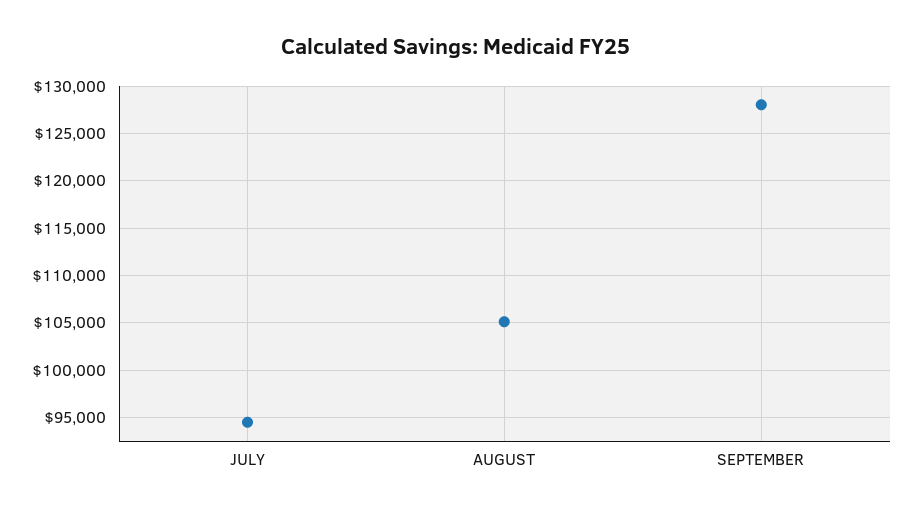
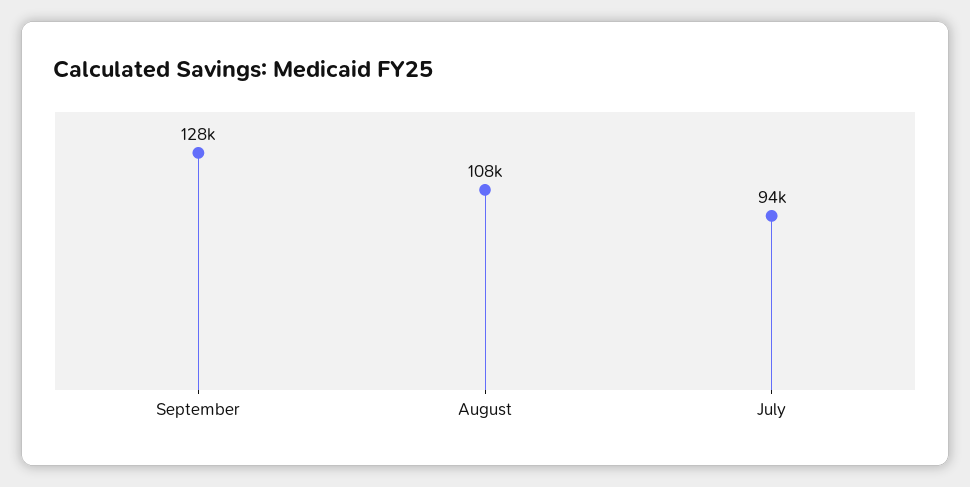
  {
    "JULY": 94000,
-   "AUGUST": 105000,
+   "AUGUST": 108000,
    "SEPTEMBER": 128000
  }

